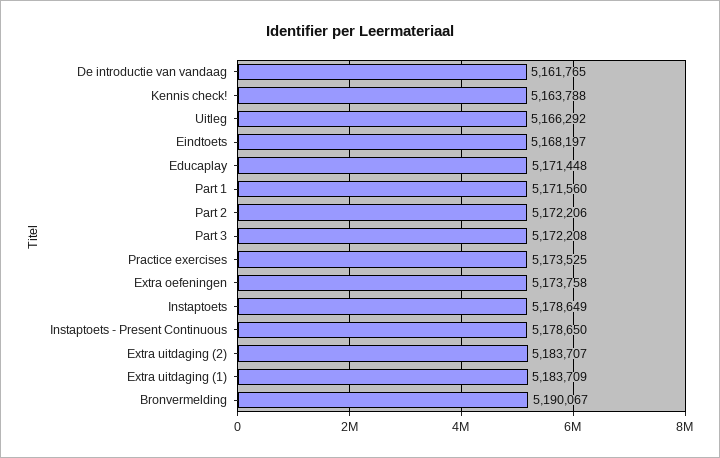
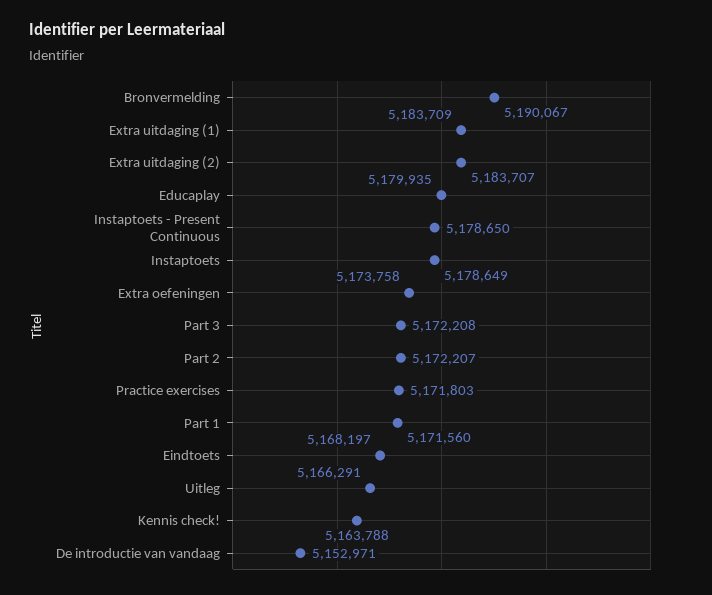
  {
-   "De introductie van vandaag": 5161765,
+   "De introductie van vandaag": 5152971,
    "Kennis check!": 5163788,
-   "Uitleg": 5166292,
+   "Uitleg": 5166291,
    "Eindtoets": 5168197,
-   "Educaplay": 5171448,
+   "Educaplay": 5179935,
    "Part 1": 5171560,
-   "Part 2": 5172206,
+   "Part 2": 5172207,
    "Part 3": 5172208,
-   "Practice exercises": 5173525,
+   "Practice exercises": 5171803,
    "Extra oefeningen": 5173758,
    "Instaptoets": 5178649,
    "Instaptoets - Present Continuous": 5178650,
    "Extra uitdaging (2)": 5183707,
    "Extra uitdaging (1)": 5183709,
    "Bronvermelding": 5190067
  }

